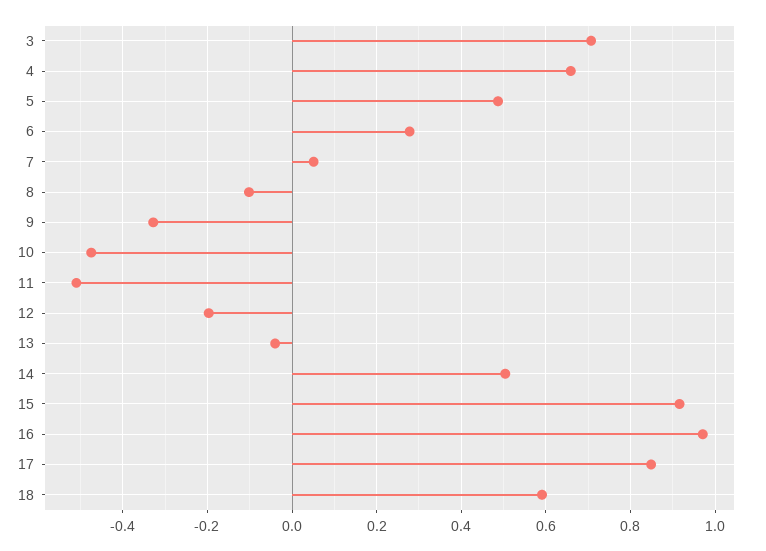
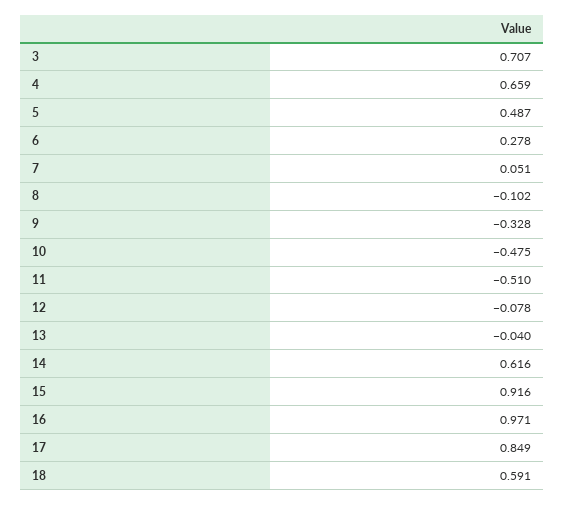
  {
    "3": 0.707,
    "4": 0.659,
    "5": 0.487,
    "6": 0.278,
    "7": 0.051,
    "8": -0.102,
    "9": -0.328,
    "10": -0.475,
    "11": -0.51,
-   "12": -0.2,
+   "12": -0.078,
    "13": -0.04,
-   "14": 0.5,
+   "14": 0.616,
    "15": 0.916,
    "16": 0.971,
    "17": 0.849,
    "18": 0.591
  }

